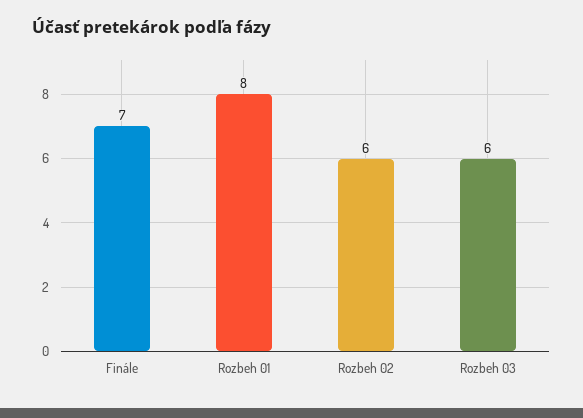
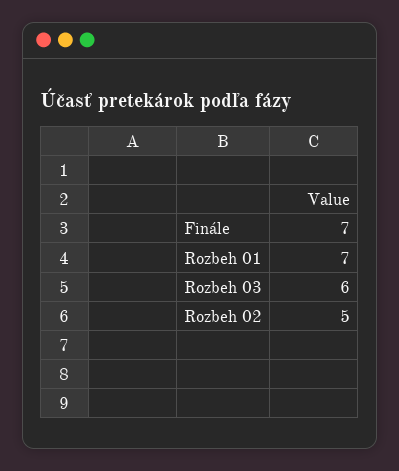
  {
    "Finále": 7,
-   "Rozbeh 01": 8,
+   "Rozbeh 01": 7,
-   "Rozbeh 02": 6,
+   "Rozbeh 02": 5,
    "Rozbeh 03": 6
  }

